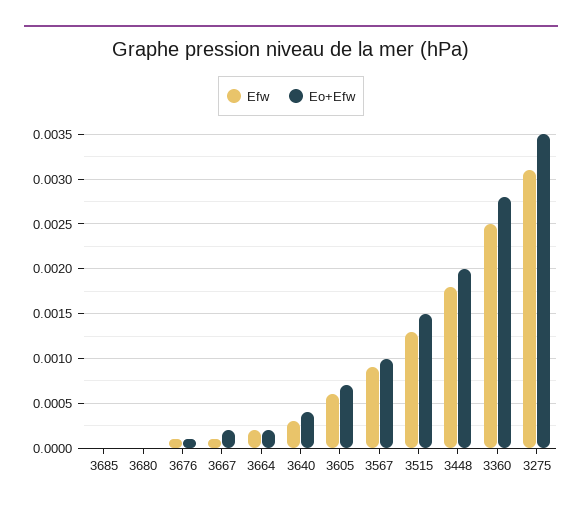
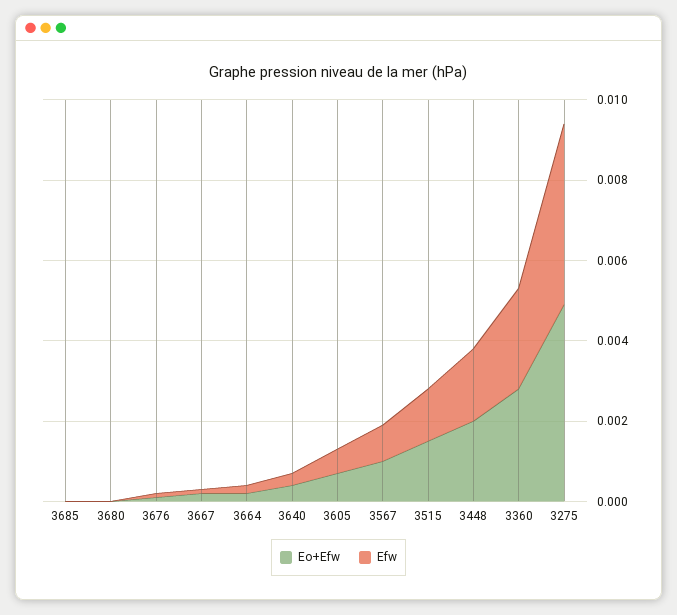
  {
    "Efw": {
      "3685": 0,
      "3680": 0,
      "3676": 0.0001,
      "3667": 0.0001,
      "3664": 0.0002,
      "3640": 0.0003,
      "3605": 0.0006,
      "3567": 0.0009,
      "3515": 0.0013,
      "3448": 0.0018,
      "3360": 0.0025,
-     "3275": 0.0031
+     "3275": 0.0045
    },
    "Eo+Efw": {
      "3685": 0,
      "3680": 0,
      "3676": 0.0001,
      "3667": 0.0002,
      "3664": 0.0002,
      "3640": 0.0004,
      "3605": 0.0007,
      "3567": 0.001,
      "3515": 0.0015,
      "3448": 0.002,
      "3360": 0.0028,
-     "3275": 0.0035
+     "3275": 0.005
    }
  }

